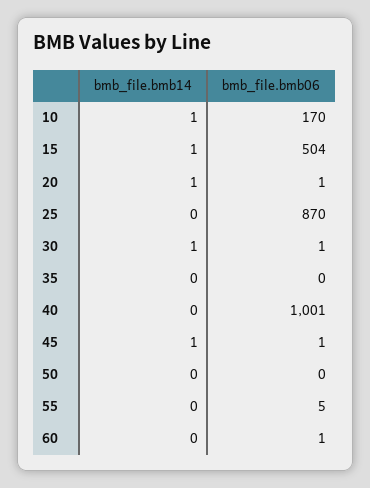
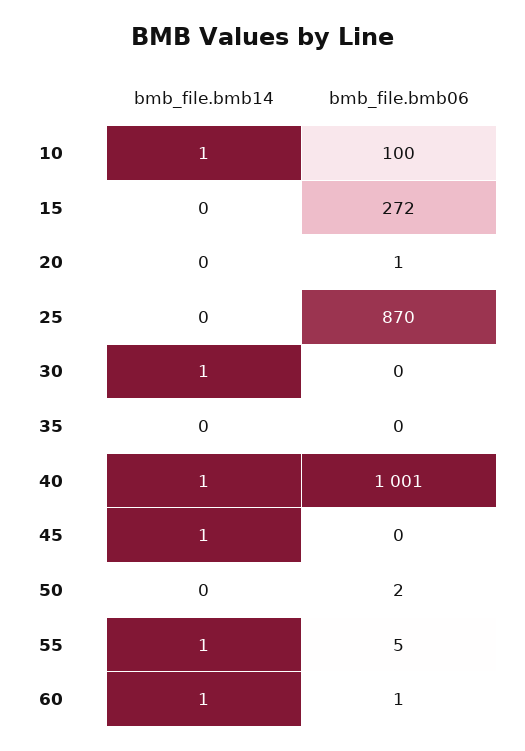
  {
    "bmb_file.bmb14": {
      "10": 1,
-     "15": 1,
+     "15": 0,
-     "20": 1,
+     "20": 0,
      "25": 0,
      "30": 1,
      "35": 0,
-     "40": 0,
+     "40": 1,
      "45": 1,
      "50": 0,
-     "55": 0,
+     "55": 1,
-     "60": 0
+     "60": 1
    },
    "bmb_file.bmb06": {
-     "10": 170,
+     "10": 100,
-     "15": 504,
+     "15": 272,
      "20": 1,
      "25": 870,
-     "30": 1,
+     "30": 0,
      "35": 0,
      "40": 1001,
-     "45": 1,
+     "45": 0,
-     "50": 0,
+     "50": 2,
      "55": 5,
      "60": 1
    }
  }

